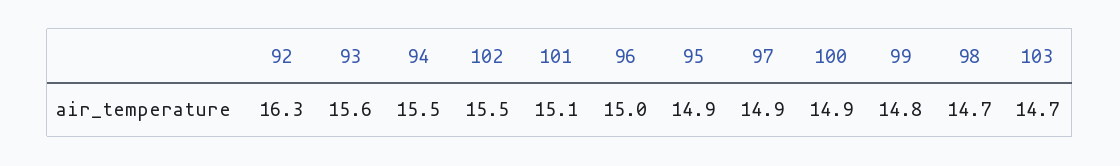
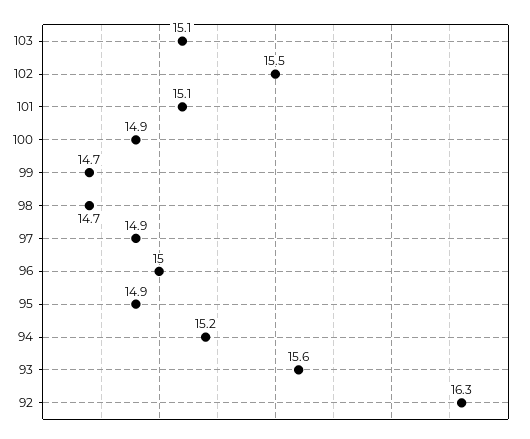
  {
    "92": 16.3,
    "93": 15.6,
-   "94": 15.5,
+   "94": 15.2,
    "102": 15.5,
    "101": 15.1,
    "96": 15,
    "95": 14.9,
    "97": 14.9,
    "100": 14.9,
-   "99": 14.8,
+   "99": 14.7,
    "98": 14.7,
-   "103": 14.7
+   "103": 15.1
  }

